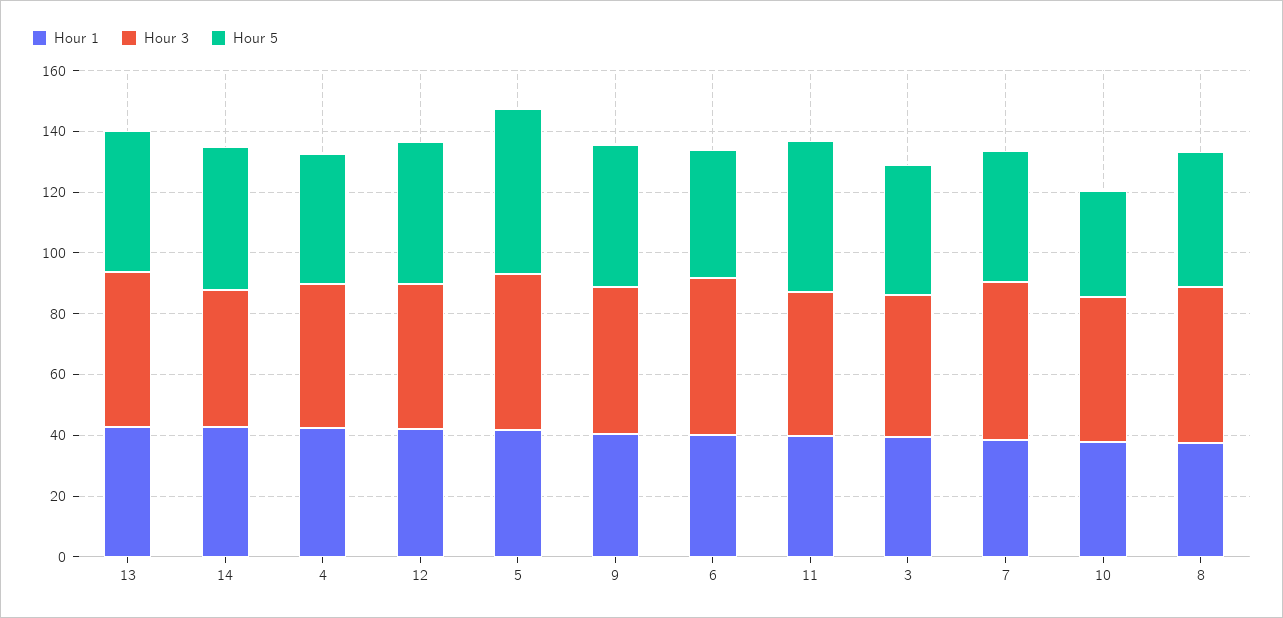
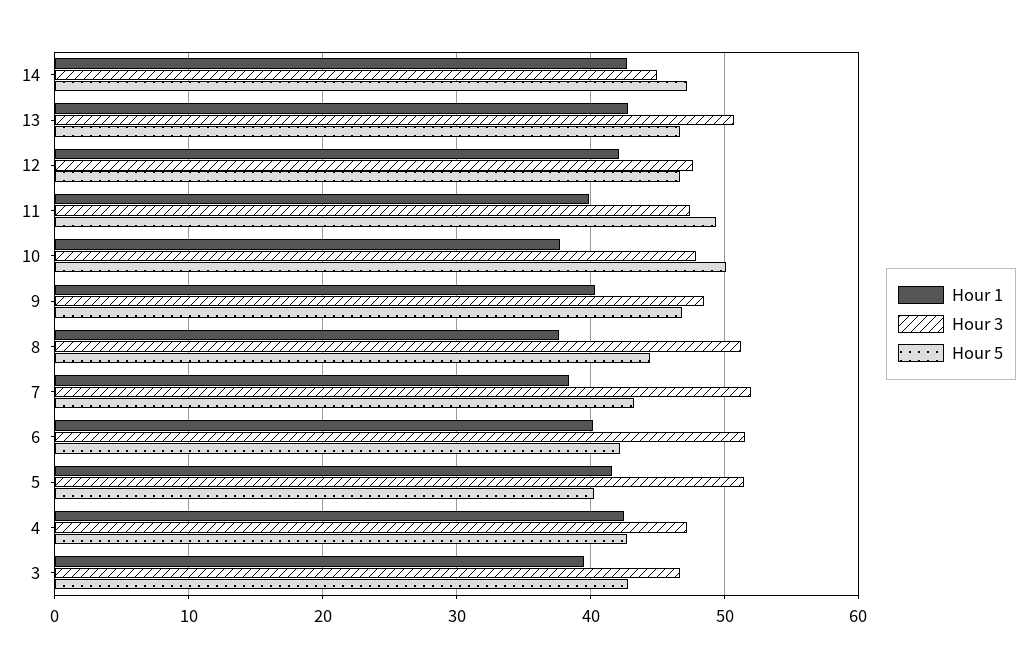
  {
    "Hour 1": {
      "13": 43,
      "14": 43,
      "4": 42,
      "12": 42,
      "5": 42,
      "9": 40,
      "6": 40,
      "11": 40,
      "3": 40,
      "7": 38,
      "10": 38,
      "8": 38
    },
    "Hour 3": {
      "13": 51,
      "14": 45,
      "4": 47,
      "12": 48,
      "5": 51,
      "9": 48,
      "6": 52,
      "11": 47,
      "3": 47,
      "7": 52,
      "10": 48,
      "8": 51
    },
    "Hour 5": {
      "13": 47,
      "14": 47,
      "4": 43,
      "12": 47,
-     "5": 55,
+     "5": 40,
      "9": 47,
      "6": 42,
      "11": 49,
      "3": 43,
      "7": 43,
-     "10": 35,
+     "10": 50,
      "8": 44
    }
  }

